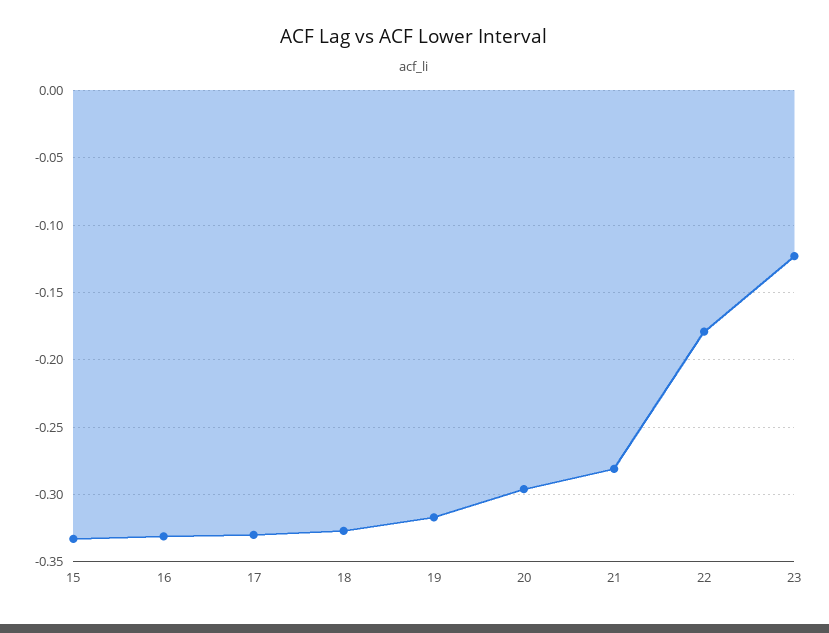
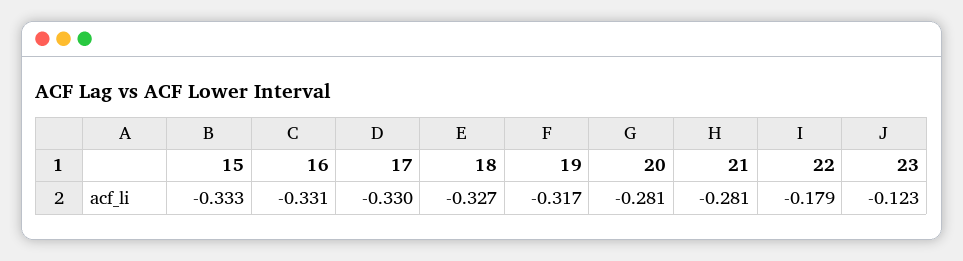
  {
    "15": -0.333,
    "16": -0.331,
    "17": -0.33,
    "18": -0.327,
    "19": -0.317,
-   "20": -0.295,
+   "20": -0.281,
    "21": -0.281,
    "22": -0.179,
    "23": -0.123
  }

